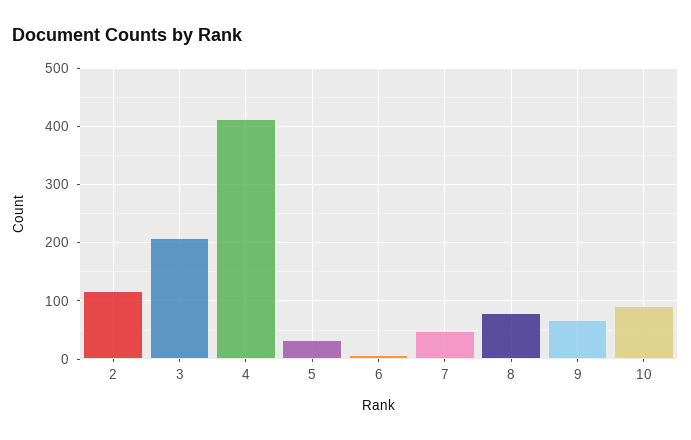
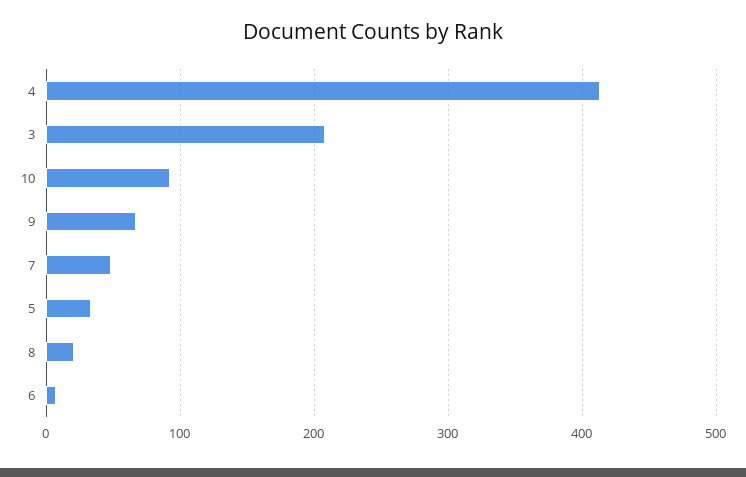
  {
-   "2": 120,
    "3": 210,
    "4": 410,
    "5": 30,
    "6": 10,
    "7": 50,
-   "8": 80,
+   "8": 20,
    "9": 70,
    "10": 90
  }

